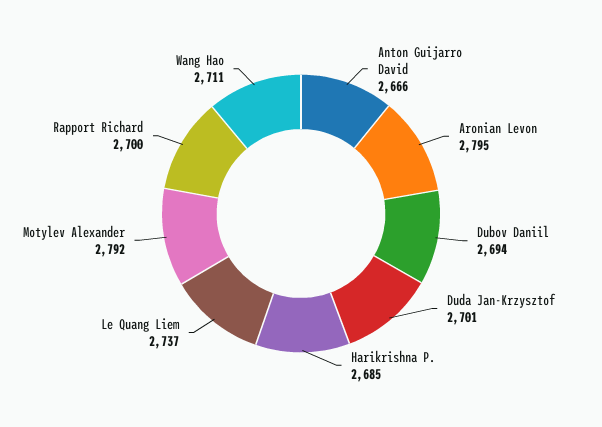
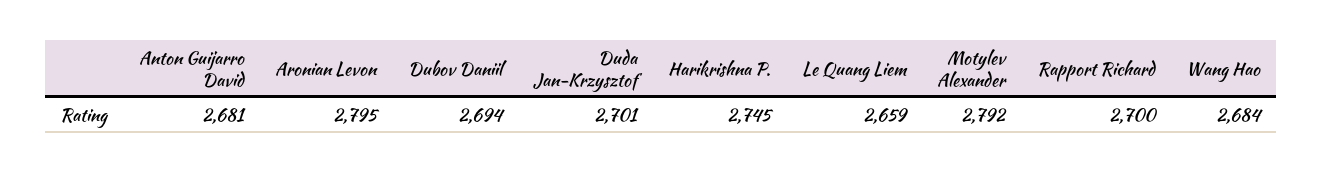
  {
-   "Anton Guijarro David": 2666,
+   "Anton Guijarro David": 2681,
    "Aronian Levon": 2795,
    "Dubov Daniil": 2694,
    "Duda Jan-Krzysztof": 2701,
-   "Harikrishna P.": 2685,
+   "Harikrishna P.": 2745,
-   "Le Quang Liem": 2737,
+   "Le Quang Liem": 2659,
    "Motylev Alexander": 2792,
    "Rapport Richard": 2700,
-   "Wang Hao": 2711
+   "Wang Hao": 2684
  }

